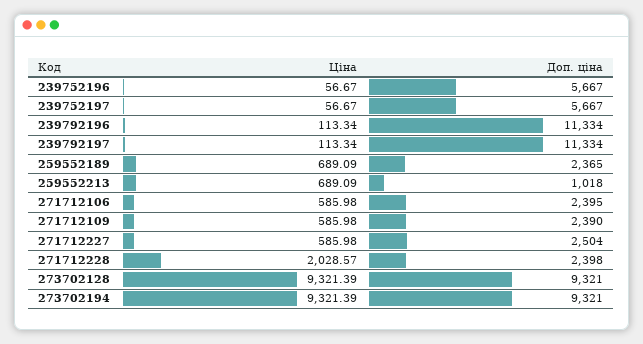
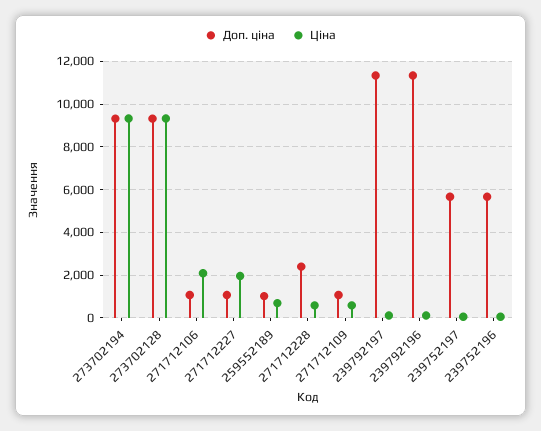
  {
    "Ціна": {
      "239752196": 56.67,
      "239752197": 56.67,
      "239792196": 113.34,
      "239792197": 113.34,
      "259552189": 689.09,
-     "259552213": 689.09,
-     "271712106": 585.98,
+     "271712106": 2000,
      "271712109": 585.98,
-     "271712227": 585.98,
+     "271712227": 2000,
-     "271712228": 2028.57,
+     "271712228": 500,
      "273702128": 9321.39,
      "273702194": 9321.39
    },
    "Доп. ціна": {
      "239752196": 5667,
      "239752197": 5667,
      "239792196": 11334,
      "239792197": 11334,
-     "259552189": 2365,
+     "259552189": 1000,
-     "259552213": 1018,
-     "271712106": 2395,
+     "271712106": 1000,
-     "271712109": 2390,
+     "271712109": 1000,
-     "271712227": 2504,
+     "271712227": 1000,
      "271712228": 2398,
      "273702128": 9321,
      "273702194": 9321
    }
  }

